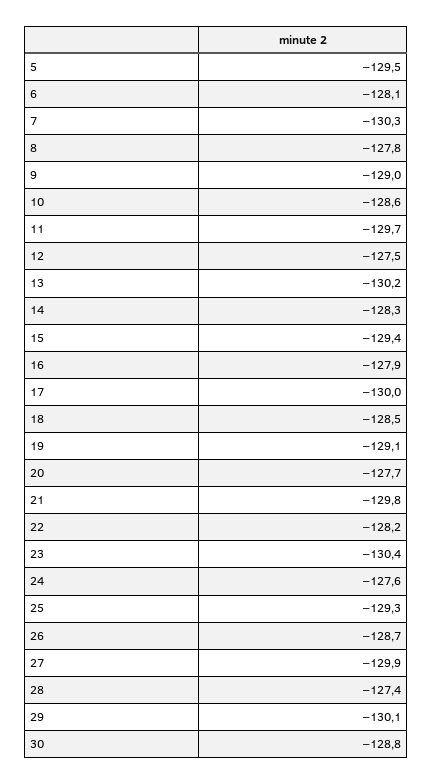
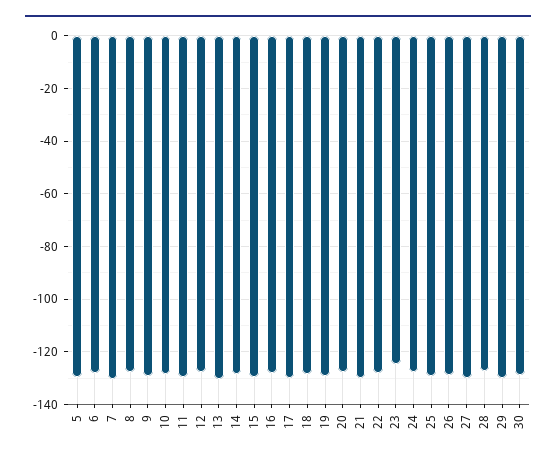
  {
    "5": -129.5,
    "6": -128.1,
    "7": -130.3,
    "8": -127.8,
    "9": -129,
    "10": -128.6,
    "11": -129.7,
    "12": -127.5,
    "13": -130.2,
    "14": -128.3,
    "15": -129.4,
    "16": -127.9,
    "17": -130,
    "18": -128.5,
    "19": -129.1,
    "20": -127.7,
    "21": -129.8,
    "22": -128.2,
-   "23": -130.4,
+   "23": -125,
    "24": -127.6,
    "25": -129.3,
    "26": -128.7,
    "27": -129.9,
    "28": -127.4,
    "29": -130.1,
    "30": -128.8
  }

